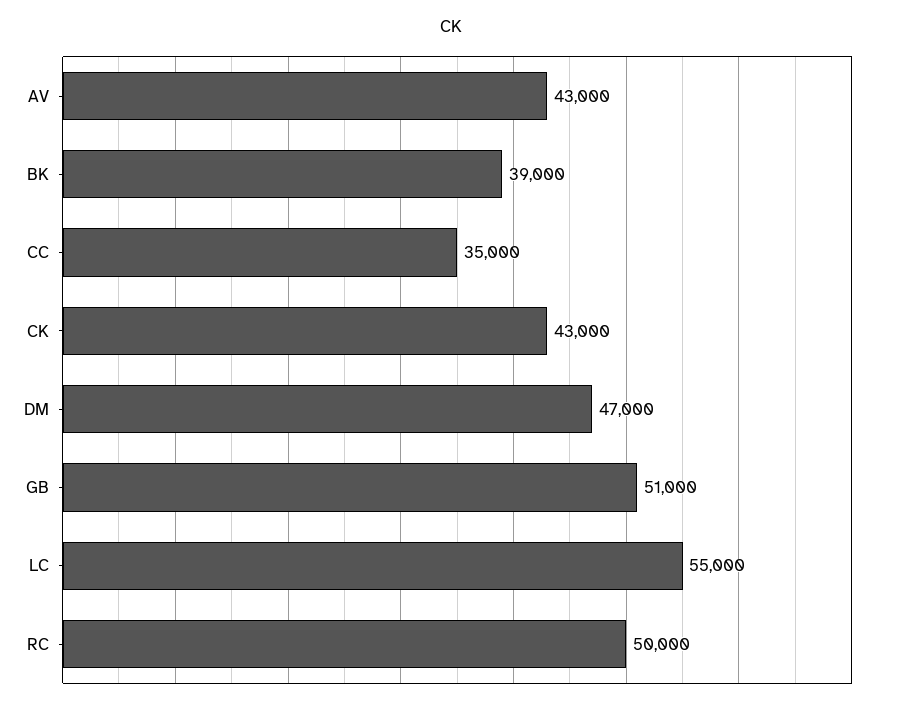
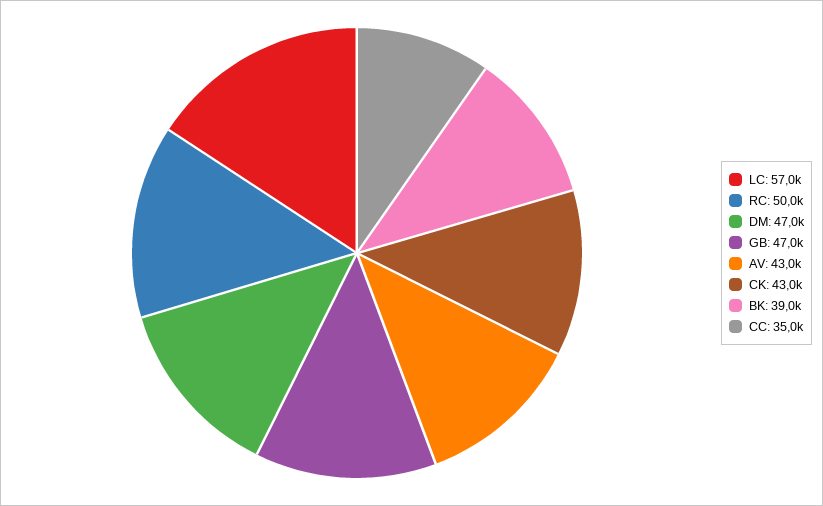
  {
    "AV": 43000,
    "BK": 39000,
    "CC": 35000,
    "CK": 43000,
    "DM": 47000,
-   "GB": 51000,
+   "GB": 47000,
-   "LC": 55000,
+   "LC": 57000,
    "RC": 50000
  }

